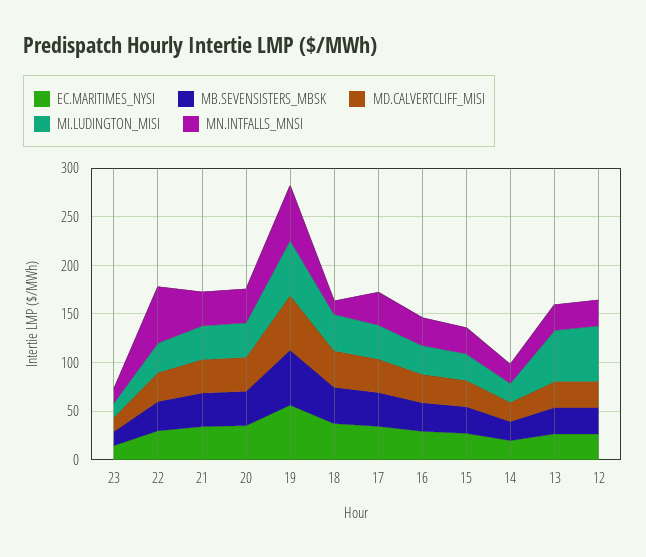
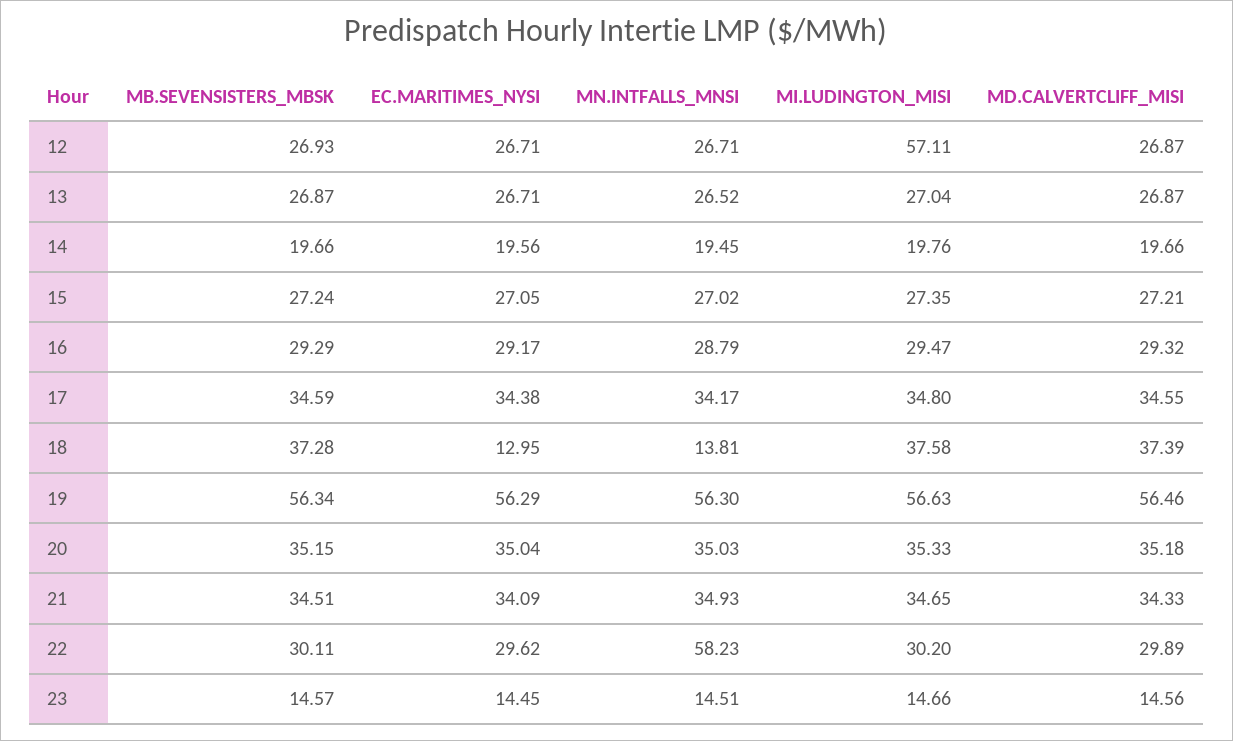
  {
    "EC.MARITIMES_NYSI": {
      "23": 14.45,
      "22": 29.62,
      "21": 34.09,
      "20": 35.04,
      "19": 56.29,
-     "18": 40,
+     "18": 12.95,
      "17": 34.38,
      "16": 29.17,
      "15": 27.05,
      "14": 19.56,
      "13": 26.71,
      "12": 26.71
    },
    "MB.SEVENSISTERS_MBSK": {
      "23": 14.57,
      "22": 30.11,
      "21": 34.51,
      "20": 35.15,
      "19": 56.34,
      "18": 37.28,
      "17": 34.59,
      "16": 29.29,
      "15": 27.24,
      "14": 19.66,
      "13": 26.87,
      "12": 26.93
    },
    "MD.CALVERTCLIFF_MISI": {
      "23": 14.56,
      "22": 29.89,
      "21": 34.33,
      "20": 35.18,
      "19": 56.46,
      "18": 37.39,
      "17": 34.55,
      "16": 29.32,
      "15": 27.21,
      "14": 19.66,
      "13": 26.87,
      "12": 26.87
    },
    "MI.LUDINGTON_MISI": {
      "23": 14.66,
      "22": 30.2,
      "21": 34.65,
      "20": 35.33,
      "19": 56.63,
      "18": 37.58,
      "17": 34.8,
      "16": 29.47,
      "15": 27.35,
      "14": 19.76,
-     "13": 50,
+     "13": 27.04,
      "12": 57.11
    },
    "MN.INTFALLS_MNSI": {
      "23": 14.51,
      "22": 58.23,
      "21": 34.93,
      "20": 35.03,
      "19": 56.3,
      "18": 13.81,
      "17": 34.17,
      "16": 28.79,
      "15": 27.02,
      "14": 19.45,
      "13": 26.52,
      "12": 26.71
    }
  }

